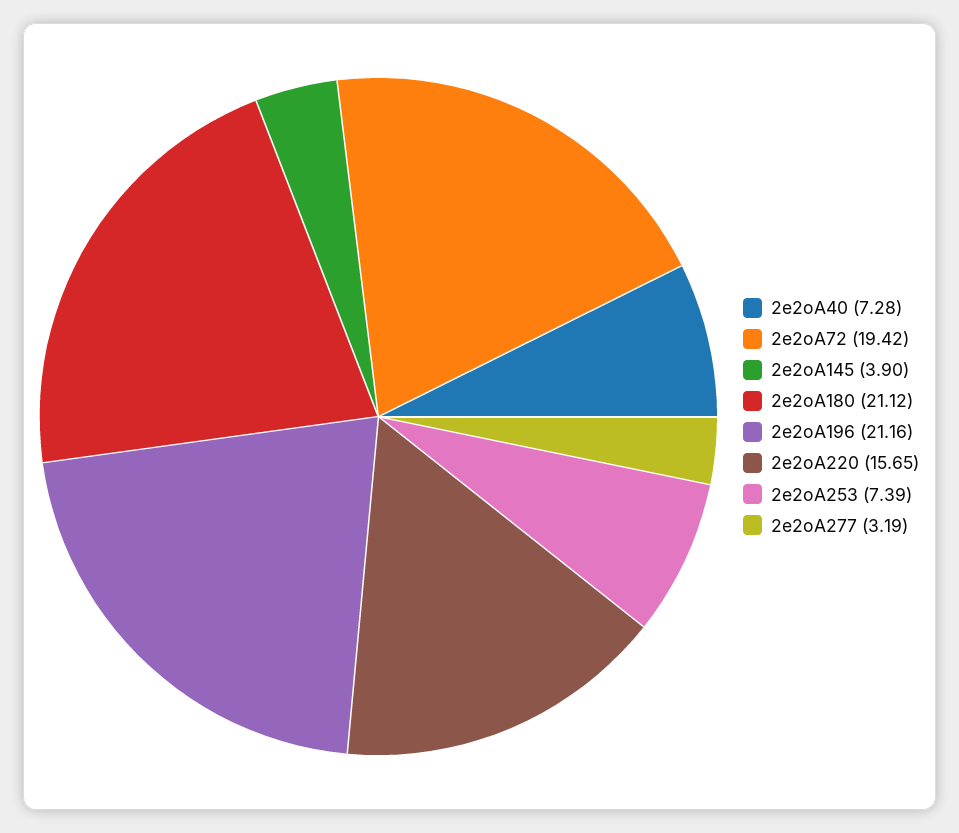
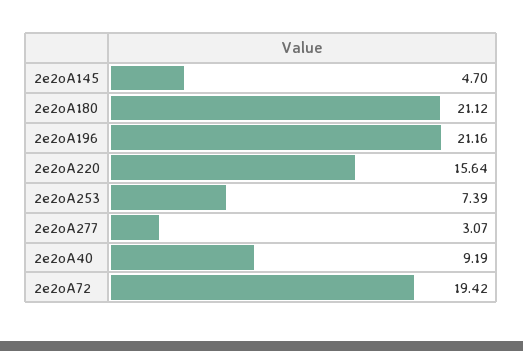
  {
-   "2e2oA40": 7.28,
+   "2e2oA40": 9.19,
    "2e2oA72": 19.42,
-   "2e2oA145": 3.9,
+   "2e2oA145": 4.7,
    "2e2oA180": 21.12,
    "2e2oA196": 21.16,
-   "2e2oA220": 15.65,
+   "2e2oA220": 15.64,
    "2e2oA253": 7.39,
-   "2e2oA277": 3.19
+   "2e2oA277": 3.07
  }

